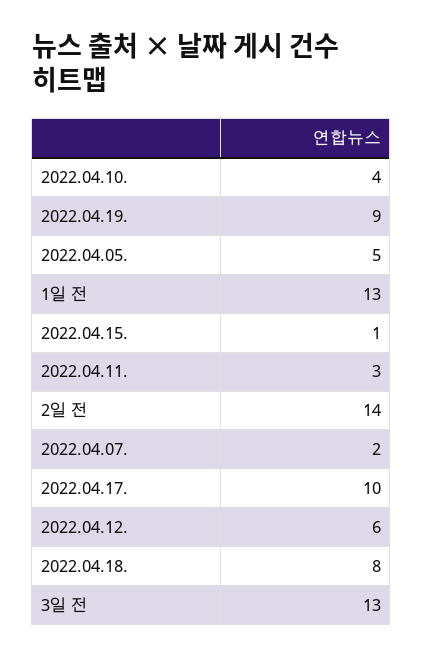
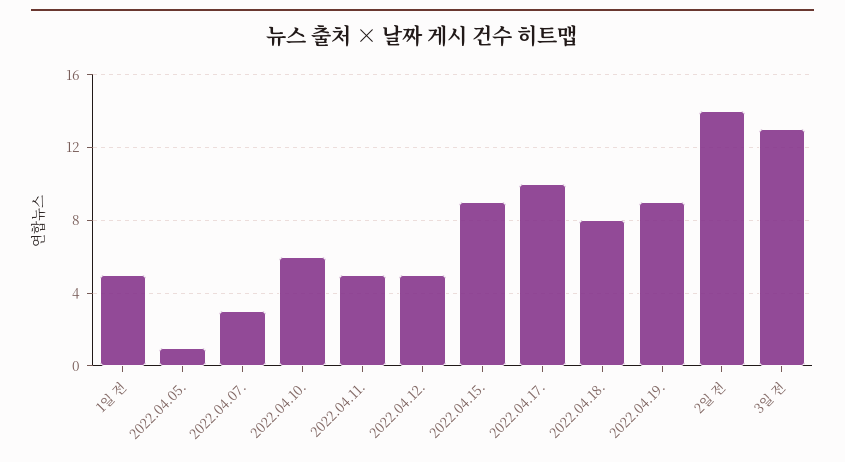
  {
-   "2022.04.10.": 4,
+   "2022.04.10.": 6,
    "2022.04.19.": 9,
-   "2022.04.05.": 5,
+   "2022.04.05.": 1,
-   "1일 전": 13,
+   "1일 전": 5,
-   "2022.04.15.": 1,
+   "2022.04.15.": 9,
-   "2022.04.11.": 3,
+   "2022.04.11.": 5,
    "2일 전": 14,
-   "2022.04.07.": 2,
+   "2022.04.07.": 3,
    "2022.04.17.": 10,
-   "2022.04.12.": 6,
+   "2022.04.12.": 5,
    "2022.04.18.": 8,
    "3일 전": 13
  }

